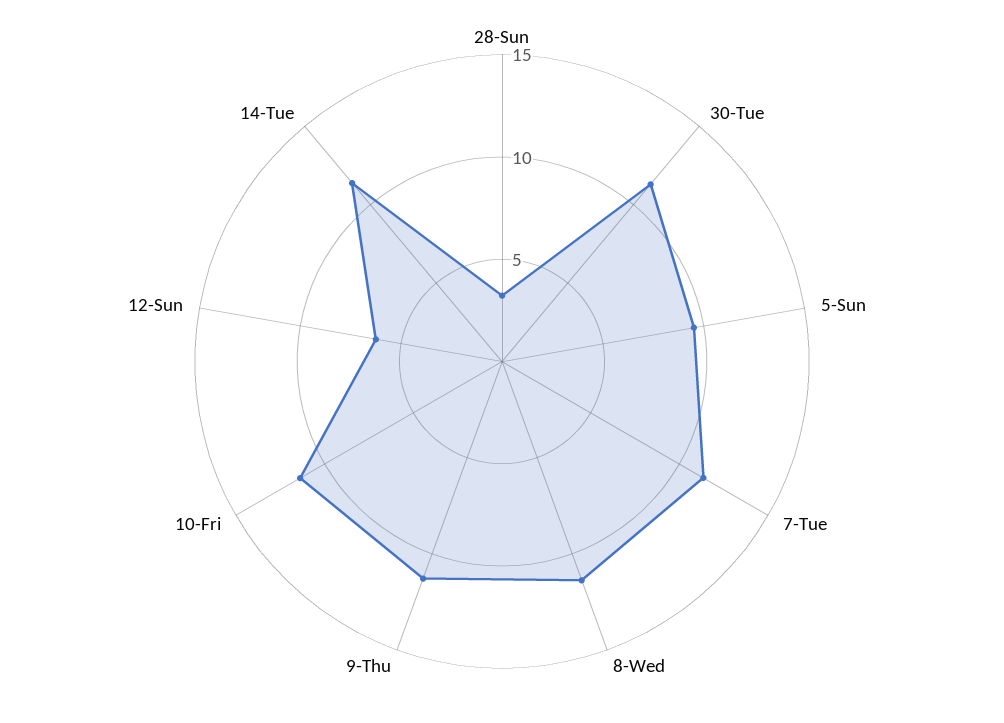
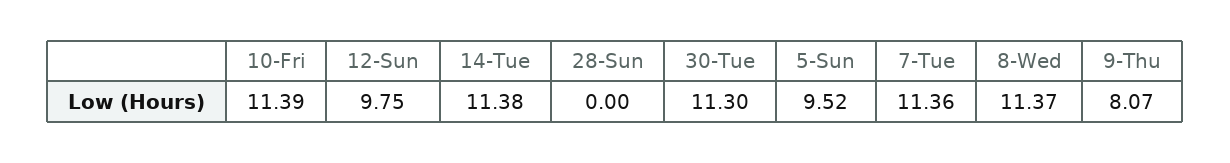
  {
-   "28-Sun": 3,
+   "28-Sun": 0,
    "30-Tue": 11.3,
    "5-Sun": 9.52,
    "7-Tue": 11.36,
    "8-Wed": 11.37,
-   "9-Thu": 11,
+   "9-Thu": 8.07,
    "10-Fri": 11.39,
-   "12-Sun": 6,
+   "12-Sun": 9.75,
    "14-Tue": 11.38
  }

